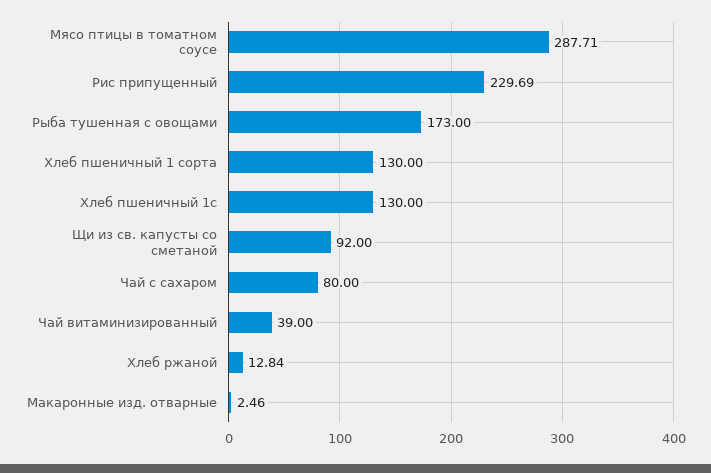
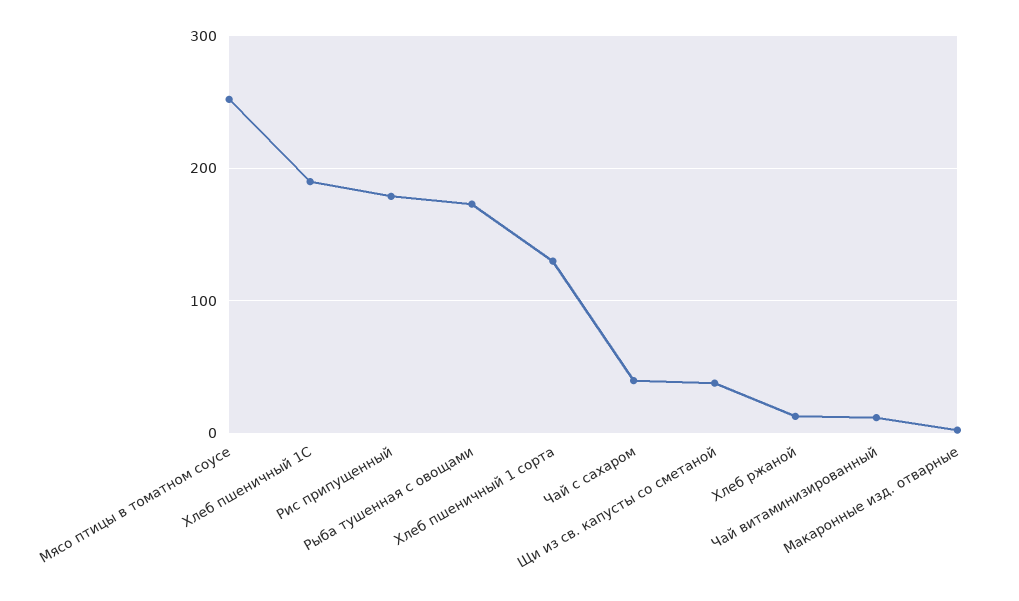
  {
-   "Мясо птицы в томатном соусе": 287.71,
+   "Мясо птицы в томатном соусе": 250,
-   "Рис припущенный": 229.69,
+   "Рис припущенный": 180,
    "Рыба тушенная с овощами": 173,
    "Хлеб пшеничный 1 сорта": 130,
-   "Хлеб пшеничный 1с": 130,
+   "Хлеб пшеничный 1с": 190,
-   "Щи из св. капусты со сметаной": 92,
+   "Щи из св. капусты со сметаной": 40,
-   "Чай с сахаром": 80,
+   "Чай с сахаром": 40,
-   "Чай витаминизированный": 39,
+   "Чай витаминизированный": 10,
    "Хлеб ржаной": 12.84,
    "Макаронные изд. отварные": 2.46
  }

